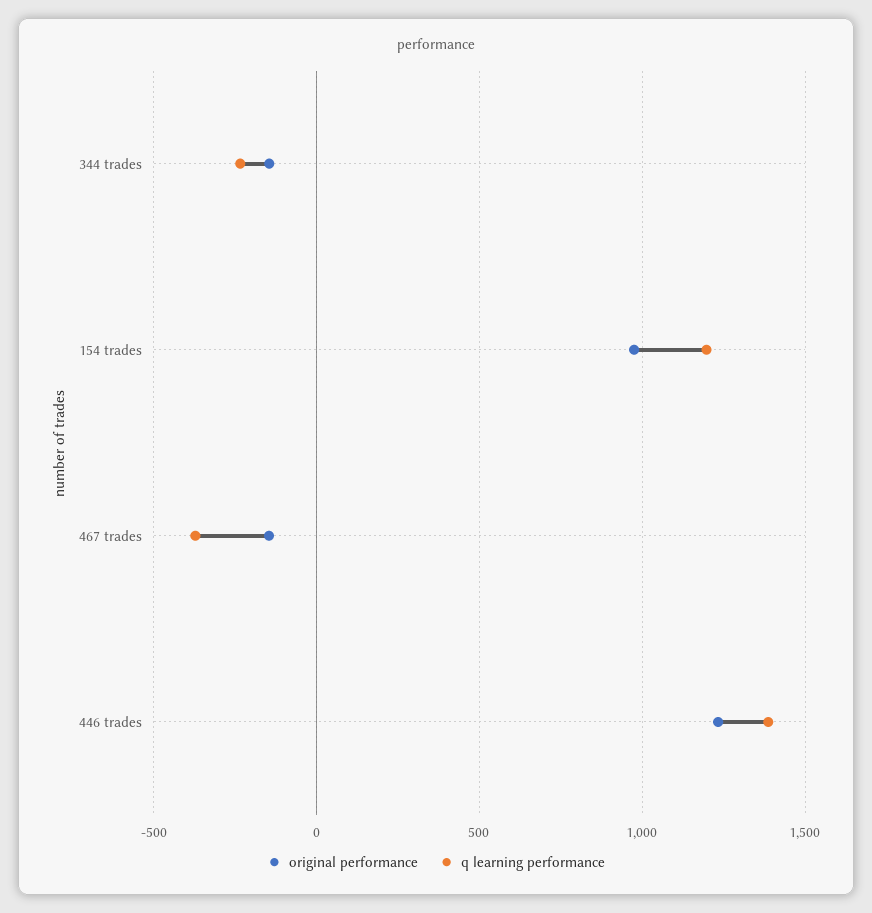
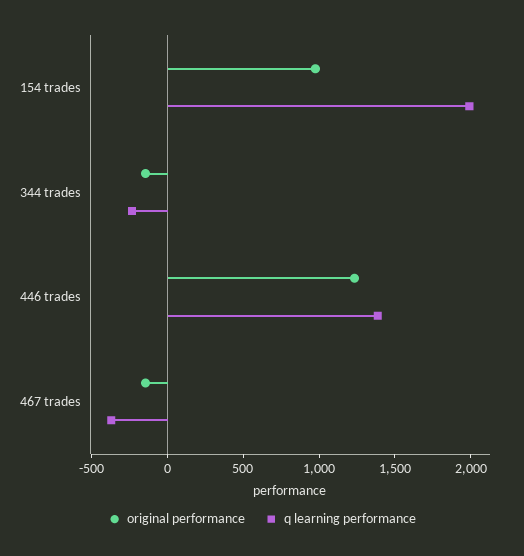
  {
    "original performance": {
      "344 trades": -150,
      "154 trades": 1000,
      "467 trades": -150,
      "446 trades": 1250
    },
    "q learning performance": {
      "344 trades": -250,
-     "154 trades": 1200,
+     "154 trades": 2000,
      "467 trades": -350,
      "446 trades": 1400
    }
  }

